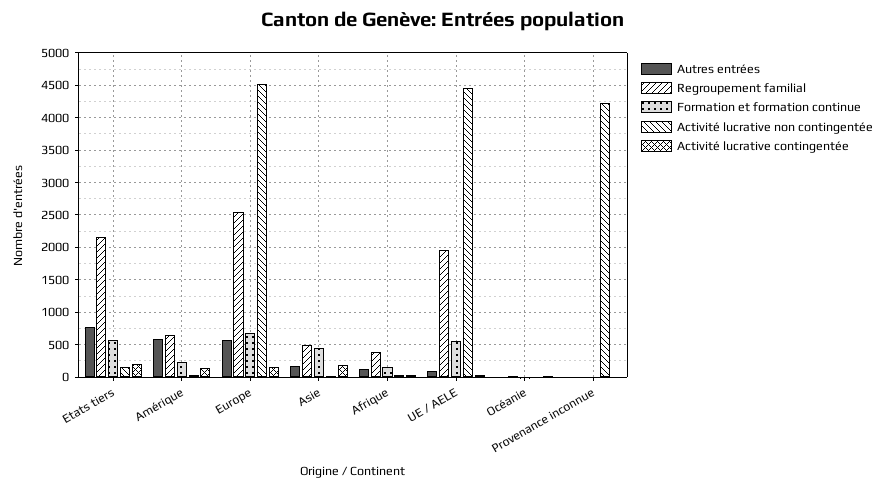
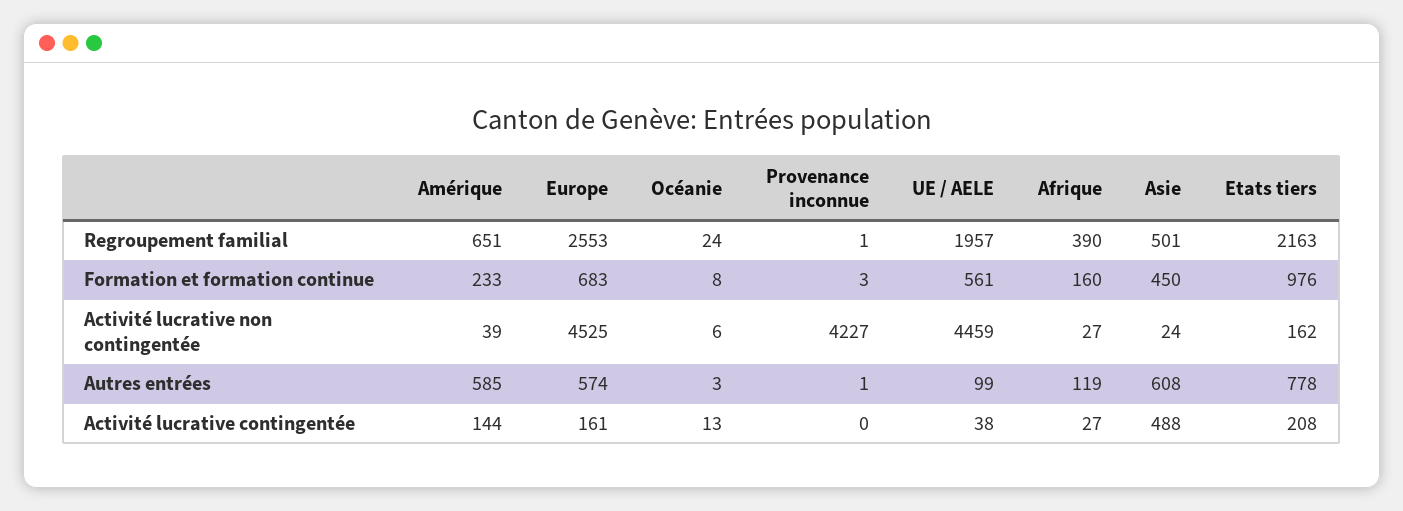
  {
    "Autres entrées": {
      "Etats tiers": 778,
      "Amérique": 585,
      "Europe": 574,
-     "Asie": 200,
+     "Asie": 608,
      "Afrique": 119,
      "UE / AELE": 99,
      "Océanie": 3,
      "Provenance inconnue": 1
    },
    "Regroupement familial": {
      "Etats tiers": 2163,
      "Amérique": 651,
      "Europe": 2553,
      "Asie": 501,
      "Afrique": 390,
      "UE / AELE": 1957,
      "Océanie": 24,
      "Provenance inconnue": 1
    },
    "Formation et formation continue": {
-     "Etats tiers": 600,
+     "Etats tiers": 976,
      "Amérique": 233,
      "Europe": 683,
      "Asie": 450,
      "Afrique": 160,
      "UE / AELE": 561,
      "Océanie": 8,
      "Provenance inconnue": 3
    },
    "Activité lucrative non contingentée": {
      "Etats tiers": 162,
      "Amérique": 39,
      "Europe": 4525,
      "Asie": 24,
      "Afrique": 27,
      "UE / AELE": 4459,
      "Océanie": 6,
      "Provenance inconnue": 4227
    },
    "Activité lucrative contingentée": {
      "Etats tiers": 208,
      "Amérique": 144,
      "Europe": 161,
-     "Asie": 200,
+     "Asie": 488,
      "Afrique": 27,
      "UE / AELE": 38,
      "Océanie": 13,
      "Provenance inconnue": 0
    }
  }

